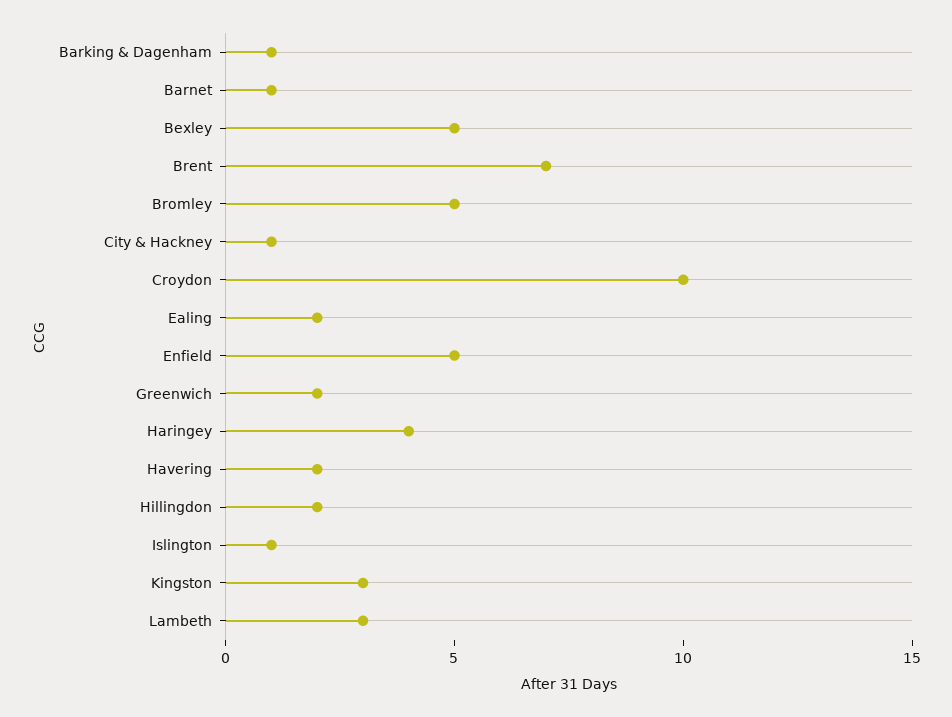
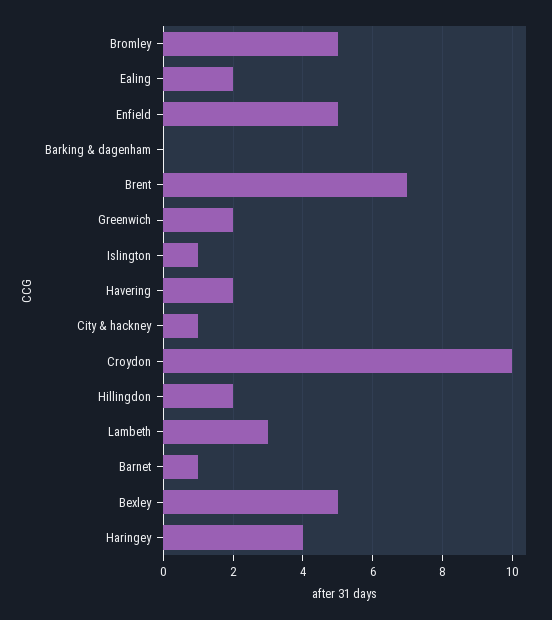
  {
-   "Barking & Dagenham": 1,
+   "Barking & Dagenham": 0,
    "Barnet": 1,
    "Bexley": 5,
    "Brent": 7,
    "Bromley": 5,
    "City & Hackney": 1,
    "Croydon": 10,
    "Ealing": 2,
    "Enfield": 5,
    "Greenwich": 2,
    "Haringey": 4,
    "Havering": 2,
    "Hillingdon": 2,
    "Islington": 1,
-   "Kingston": 3,
    "Lambeth": 3
  }

